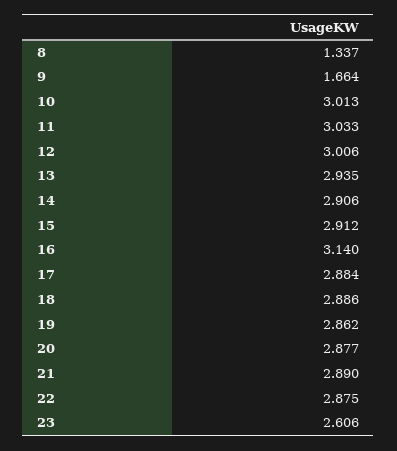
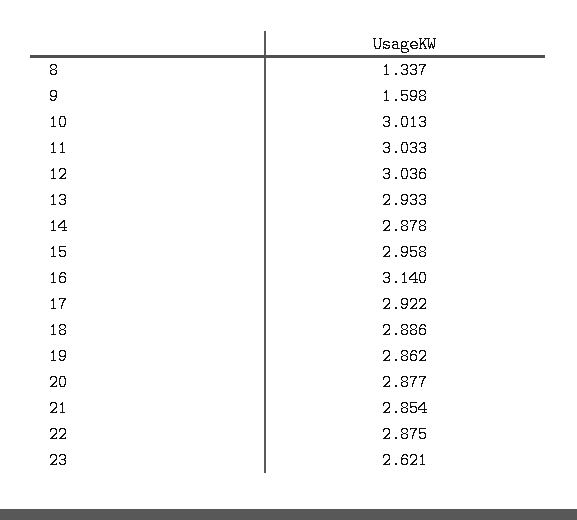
  {
    "8": 1.337,
-   "9": 1.664,
+   "9": 1.598,
    "10": 3.013,
    "11": 3.033,
-   "12": 3.006,
+   "12": 3.036,
-   "13": 2.935,
+   "13": 2.933,
-   "14": 2.906,
+   "14": 2.878,
-   "15": 2.912,
+   "15": 2.958,
    "16": 3.14,
-   "17": 2.884,
+   "17": 2.922,
    "18": 2.886,
    "19": 2.862,
    "20": 2.877,
-   "21": 2.89,
+   "21": 2.854,
    "22": 2.875,
-   "23": 2.606
+   "23": 2.621
  }

